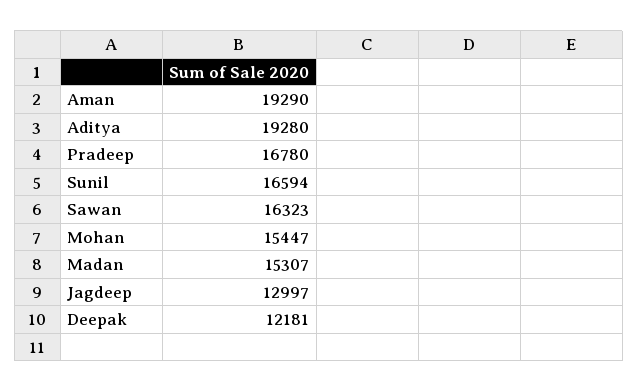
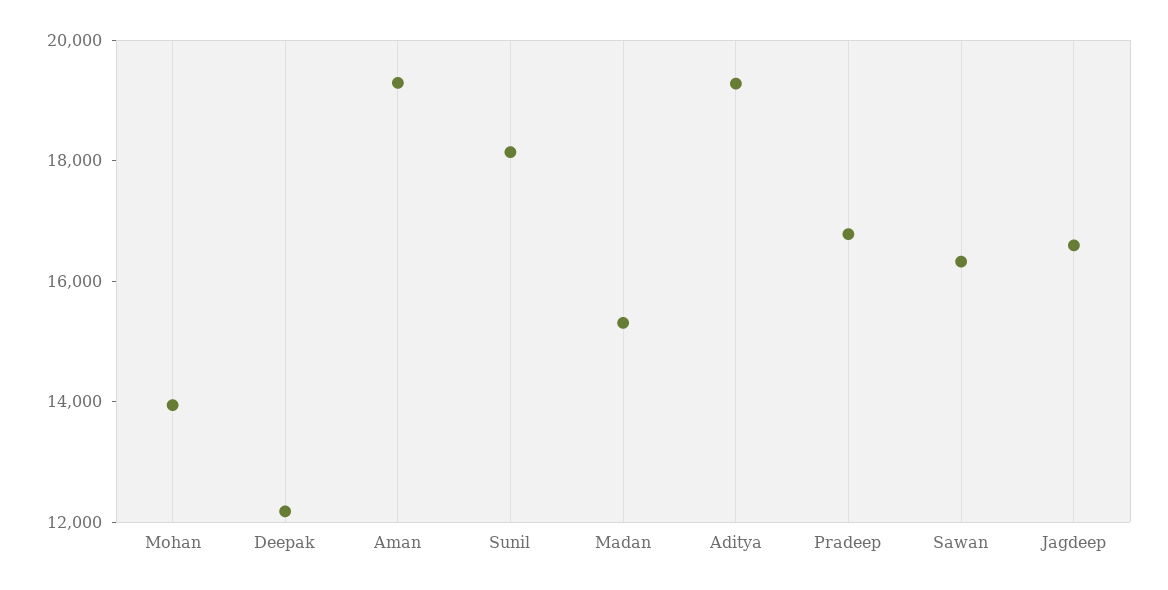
  {
    "Aman": 19290,
    "Aditya": 19280,
    "Pradeep": 16780,
-   "Sunil": 16594,
+   "Sunil": 18000,
    "Sawan": 16323,
-   "Mohan": 15447,
+   "Mohan": 14000,
    "Madan": 15307,
-   "Jagdeep": 12997,
+   "Jagdeep": 16500,
    "Deepak": 12181
  }

